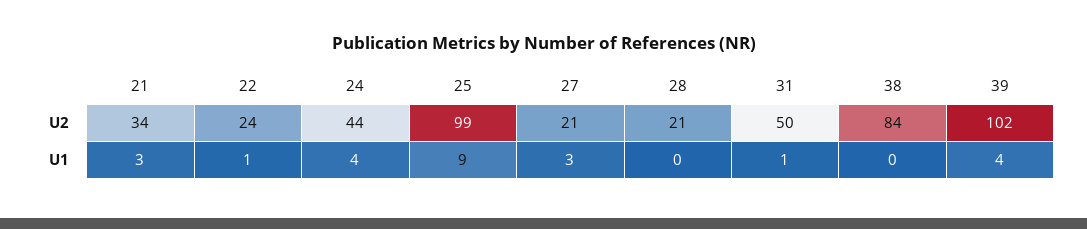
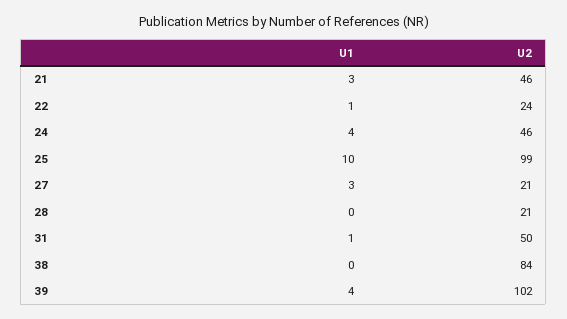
  {
    "21": {
-     "U2": 34,
+     "U2": 46,
      "U1": 3
    },
    "22": {
      "U2": 24,
      "U1": 1
    },
    "24": {
-     "U2": 44,
+     "U2": 46,
      "U1": 4
    },
    "25": {
      "U2": 99,
-     "U1": 9
+     "U1": 10
    },
    "27": {
      "U2": 21,
      "U1": 3
    },
    "28": {
      "U2": 21,
      "U1": 0
    },
    "31": {
      "U2": 50,
      "U1": 1
    },
    "38": {
      "U2": 84,
      "U1": 0
    },
    "39": {
      "U2": 102,
      "U1": 4
    }
  }

